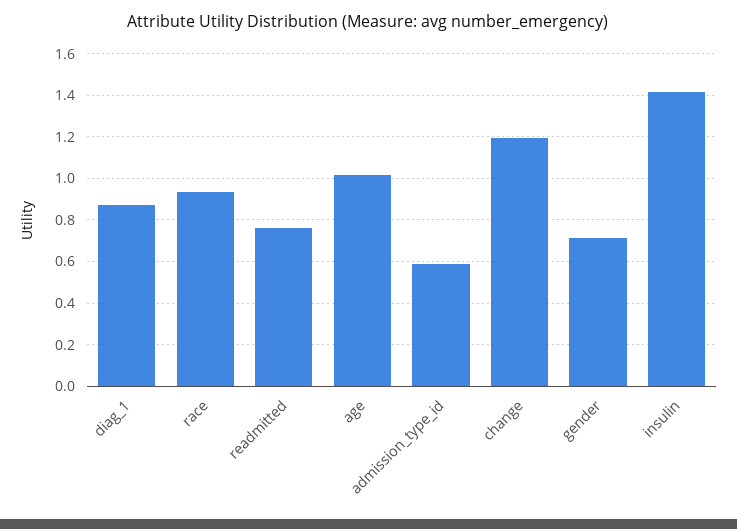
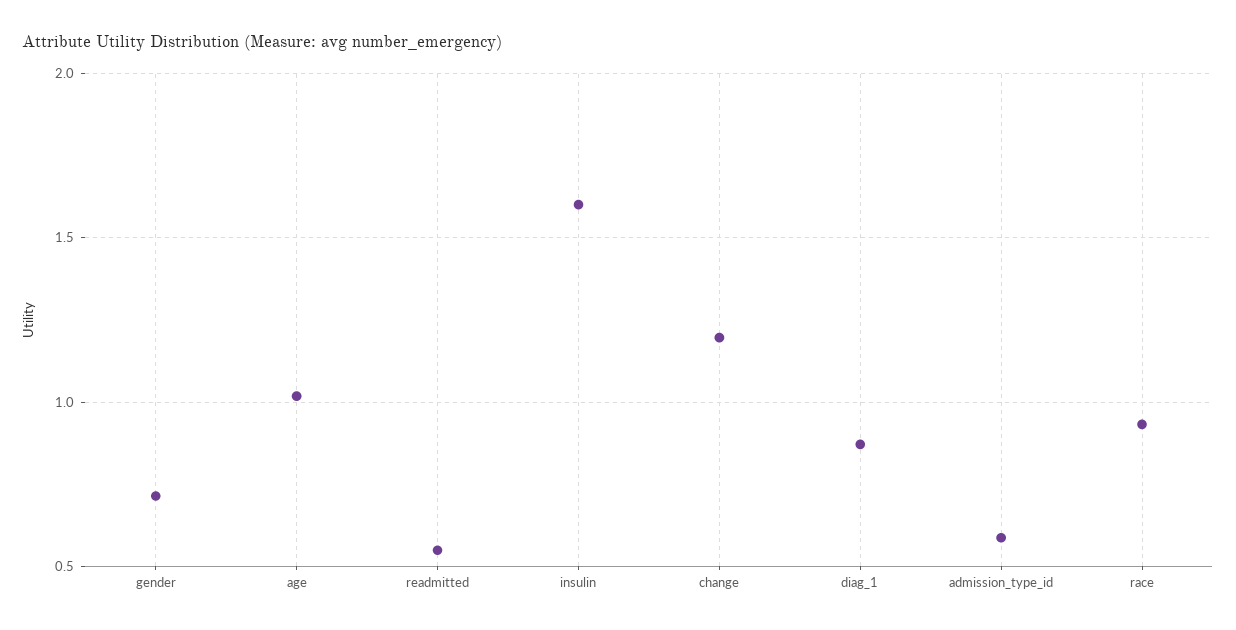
  {
    "diag_1": 0.85,
    "race": 0.95,
-   "readmitted": 0.75,
+   "readmitted": 0.55,
    "age": 1,
    "admission_type_id": 0.6,
    "change": 1.2,
    "gender": 0.7,
-   "insulin": 1.4
+   "insulin": 1.6
  }

